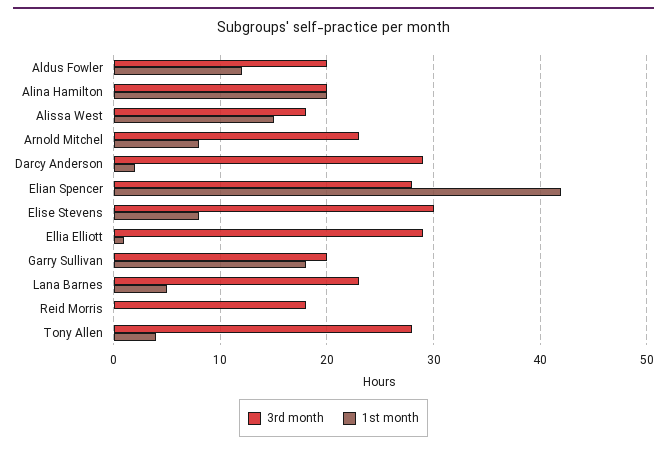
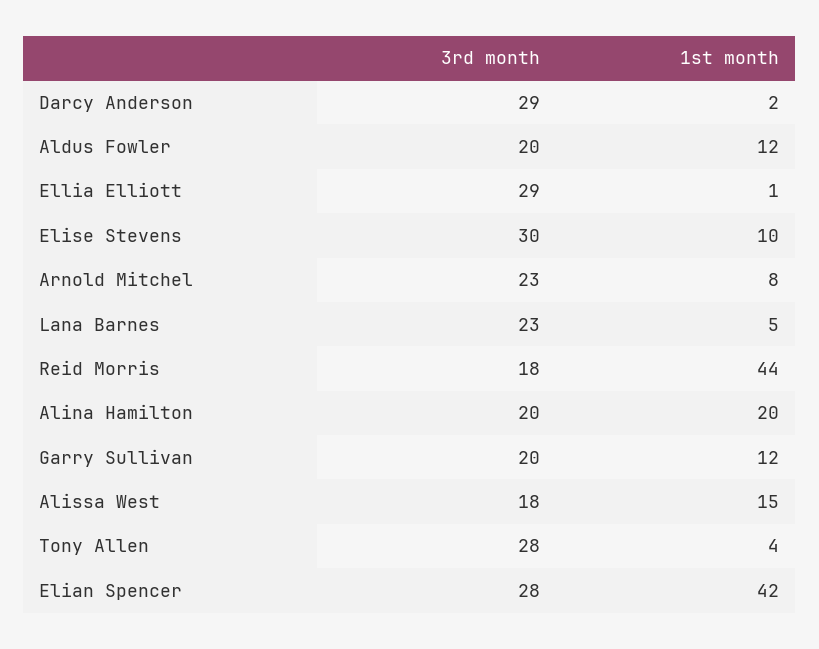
  {
    "3rd month": {
      "Aldus Fowler": 20,
      "Alina Hamilton": 20,
      "Alissa West": 18,
      "Arnold Mitchel": 23,
      "Darcy Anderson": 29,
      "Elian Spencer": 28,
      "Elise Stevens": 30,
      "Ellia Elliott": 29,
      "Garry Sullivan": 20,
      "Lana Barnes": 23,
      "Reid Morris": 18,
      "Tony Allen": 28
    },
    "1st month": {
      "Aldus Fowler": 12,
      "Alina Hamilton": 20,
      "Alissa West": 15,
      "Arnold Mitchel": 8,
      "Darcy Anderson": 2,
      "Elian Spencer": 42,
-     "Elise Stevens": 8,
+     "Elise Stevens": 10,
      "Ellia Elliott": 1,
-     "Garry Sullivan": 18,
+     "Garry Sullivan": 12,
      "Lana Barnes": 5,
-     "Reid Morris": 0,
+     "Reid Morris": 44,
      "Tony Allen": 4
    }
  }

